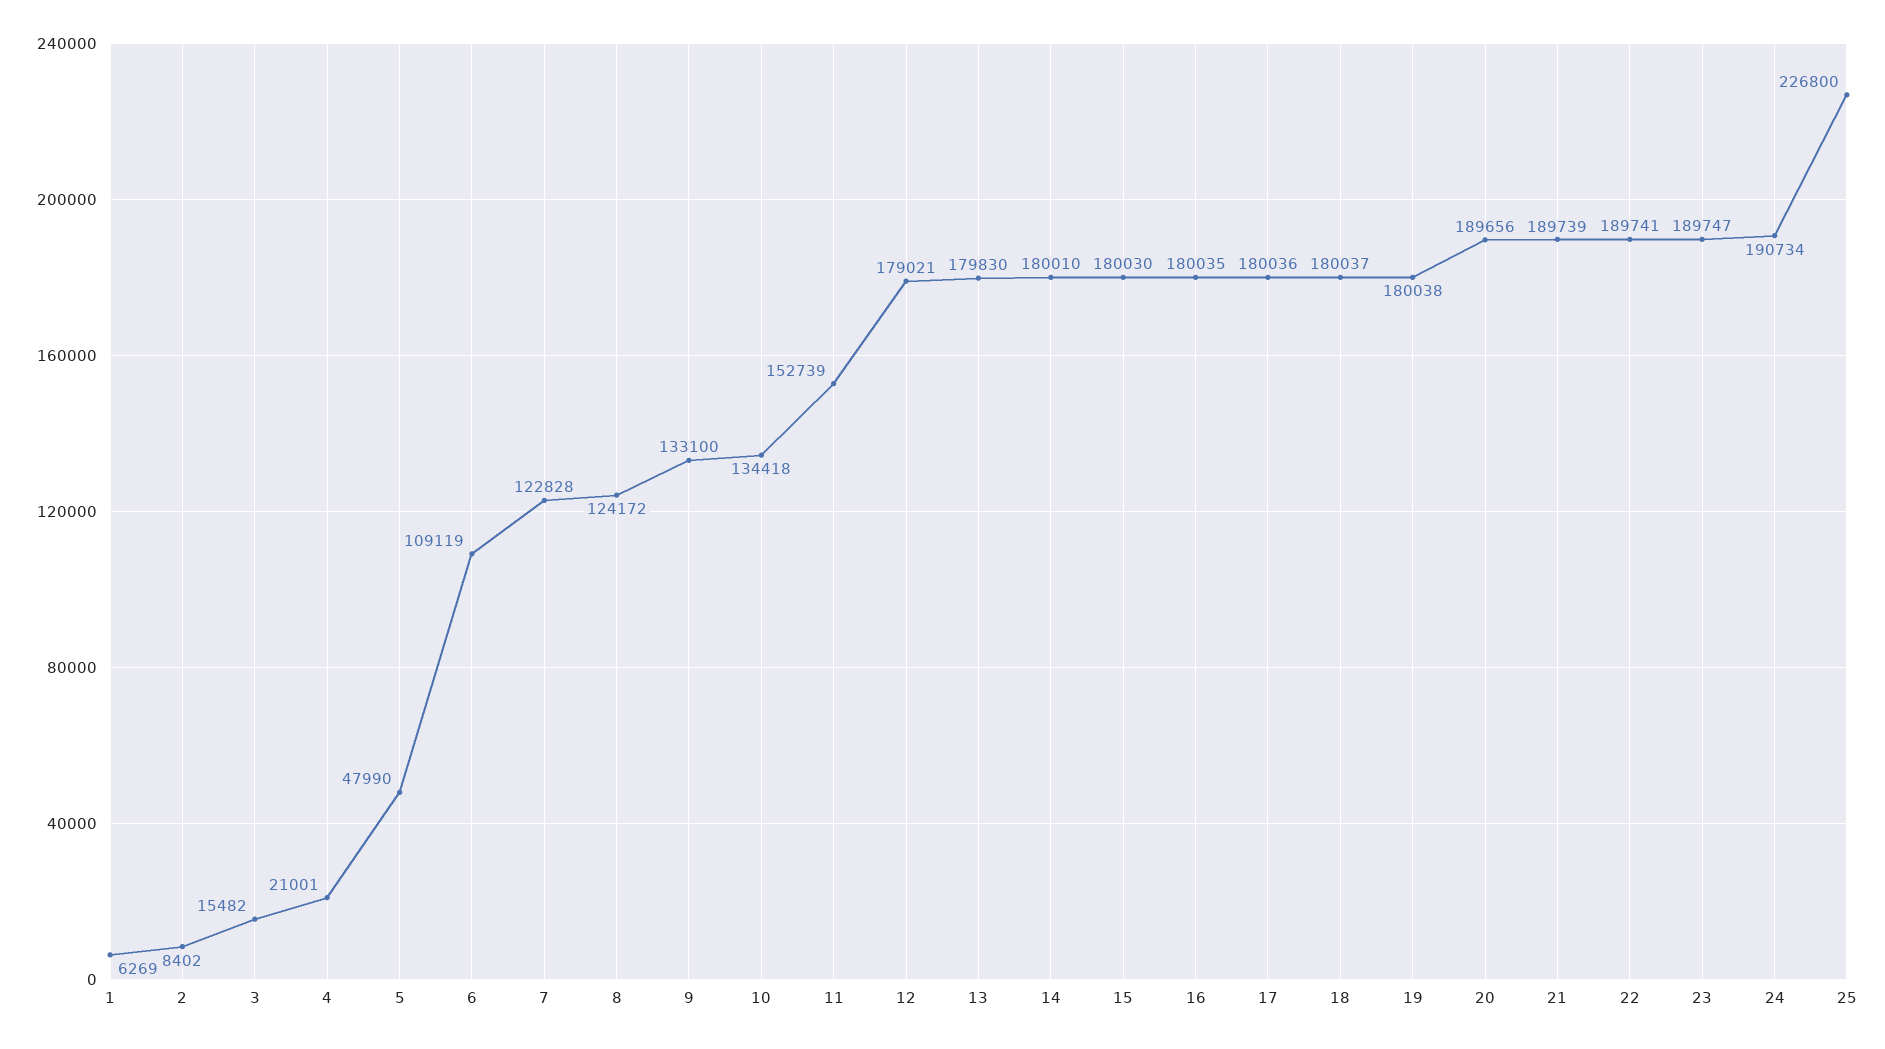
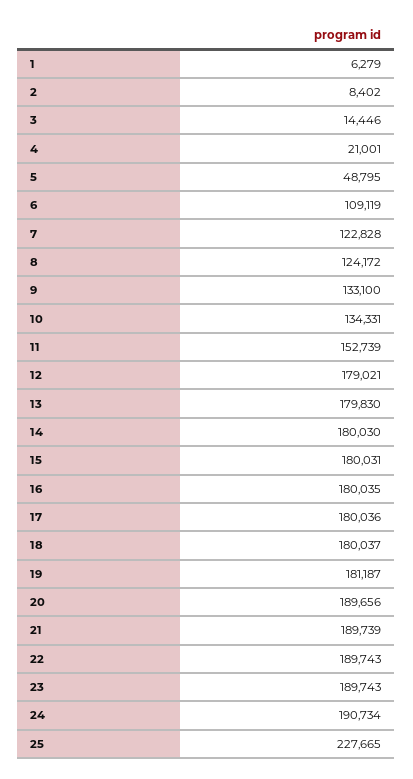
  {
-   "1": 6269,
+   "1": 6279,
    "2": 8402,
-   "3": 15482,
+   "3": 14446,
    "4": 21001,
-   "5": 47990,
+   "5": 48795,
    "6": 109119,
    "7": 122828,
    "8": 124172,
    "9": 133100,
-   "10": 134418,
+   "10": 134331,
    "11": 152739,
    "12": 179021,
    "13": 179830,
-   "14": 180010,
+   "14": 180030,
-   "15": 180030,
+   "15": 180031,
    "16": 180035,
    "17": 180036,
    "18": 180037,
-   "19": 180038,
+   "19": 181187,
    "20": 189656,
    "21": 189739,
-   "22": 189741,
+   "22": 189743,
-   "23": 189747,
+   "23": 189743,
    "24": 190734,
-   "25": 226800
+   "25": 227665
  }

